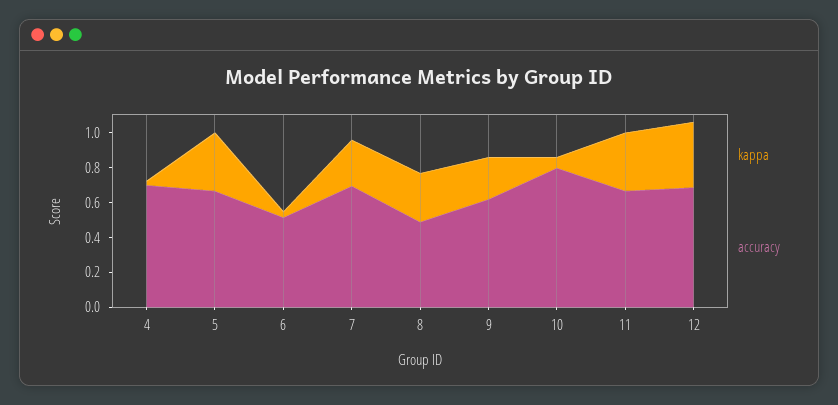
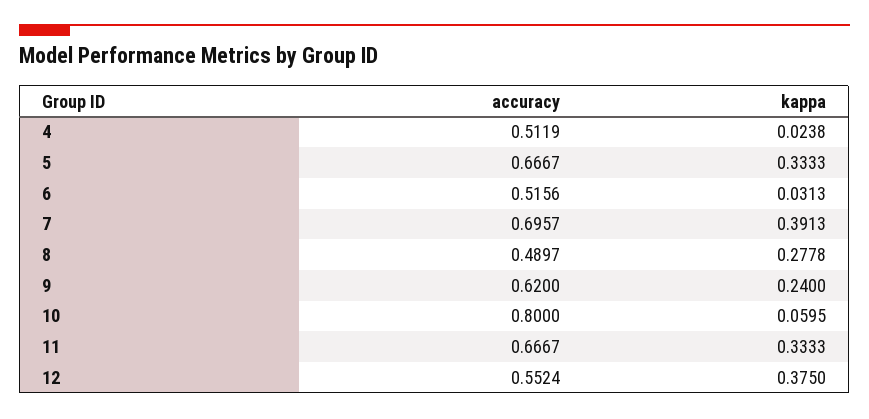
  {
    "kappa": {
      "4": 0.0238,
      "5": 0.3333,
      "6": 0.0313,
-     "7": 0.25,
+     "7": 0.3913,
      "8": 0.2778,
      "9": 0.24,
      "10": 0.0595,
      "11": 0.3333,
      "12": 0.375
    },
    "accuracy": {
-     "4": 0.7,
+     "4": 0.5119,
      "5": 0.6667,
      "6": 0.5156,
      "7": 0.6957,
      "8": 0.4897,
      "9": 0.62,
      "10": 0.8,
      "11": 0.6667,
-     "12": 0.7
+     "12": 0.5524
    }
  }

